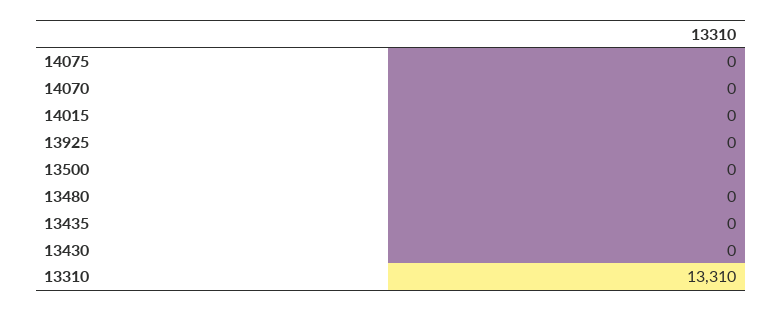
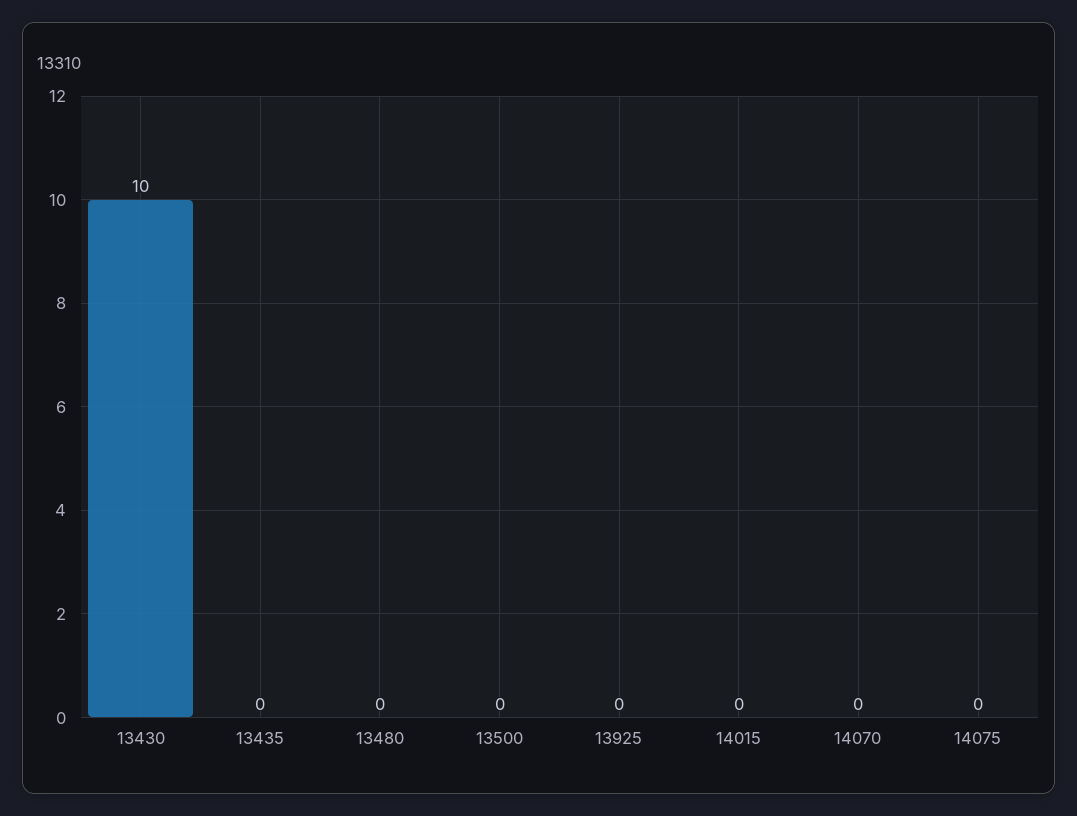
  {
    "14075": 0,
    "14070": 0,
    "14015": 0,
    "13925": 0,
    "13500": 0,
    "13480": 0,
    "13435": 0,
-   "13430": 0,
+   "13430": 10
-   "13310": 13310
  }

